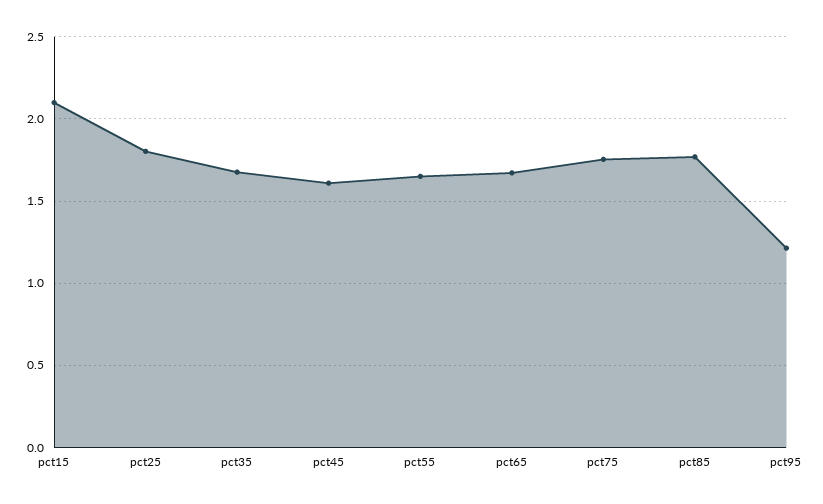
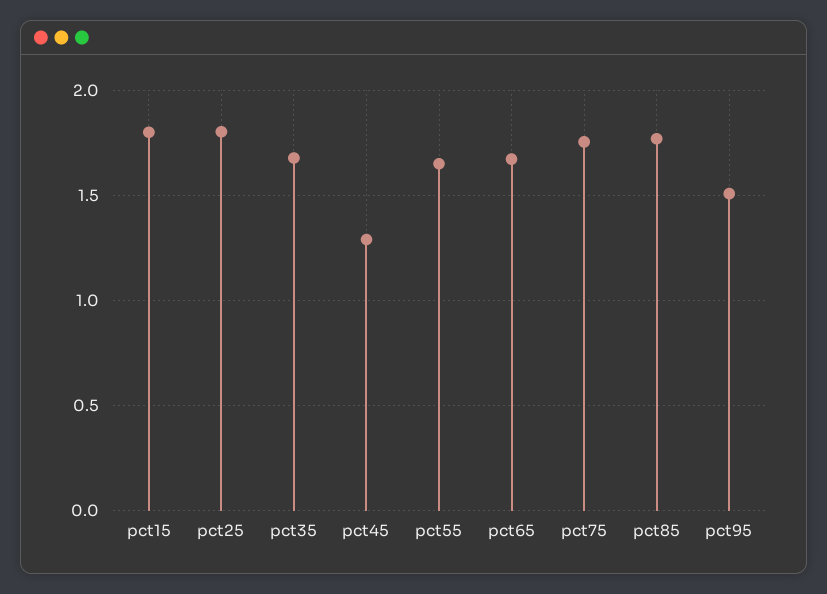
  {
-   "pct15": 2.1,
+   "pct15": 1.8,
    "pct25": 1.8,
    "pct35": 1.7,
-   "pct45": 1.6,
+   "pct45": 1.3,
    "pct55": 1.65,
    "pct65": 1.65,
    "pct75": 1.75,
    "pct85": 1.75,
-   "pct95": 1.2
+   "pct95": 1.5
  }

